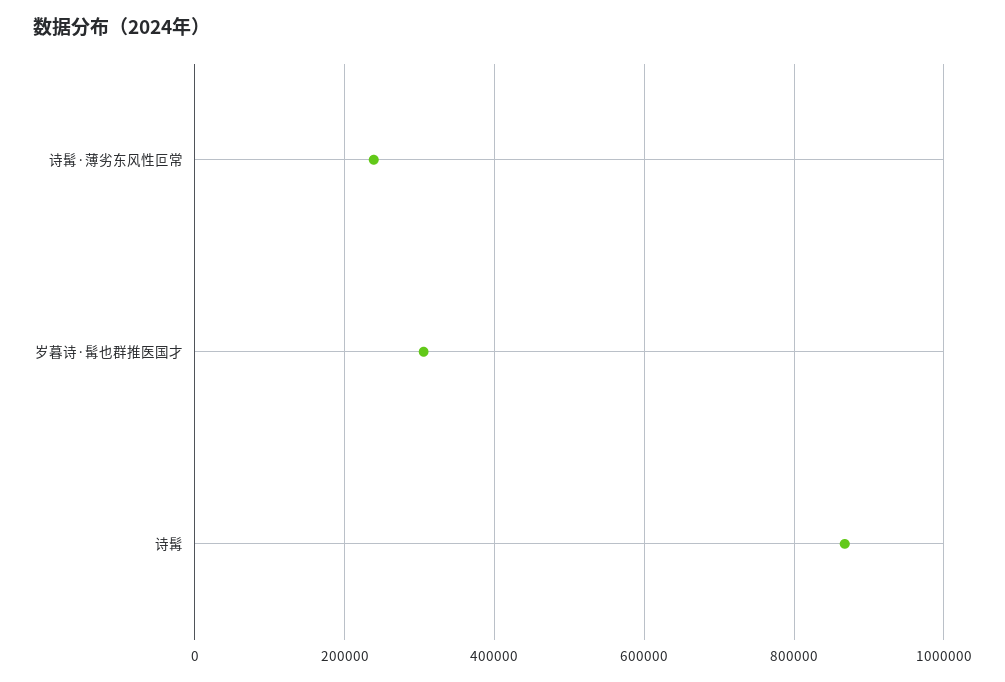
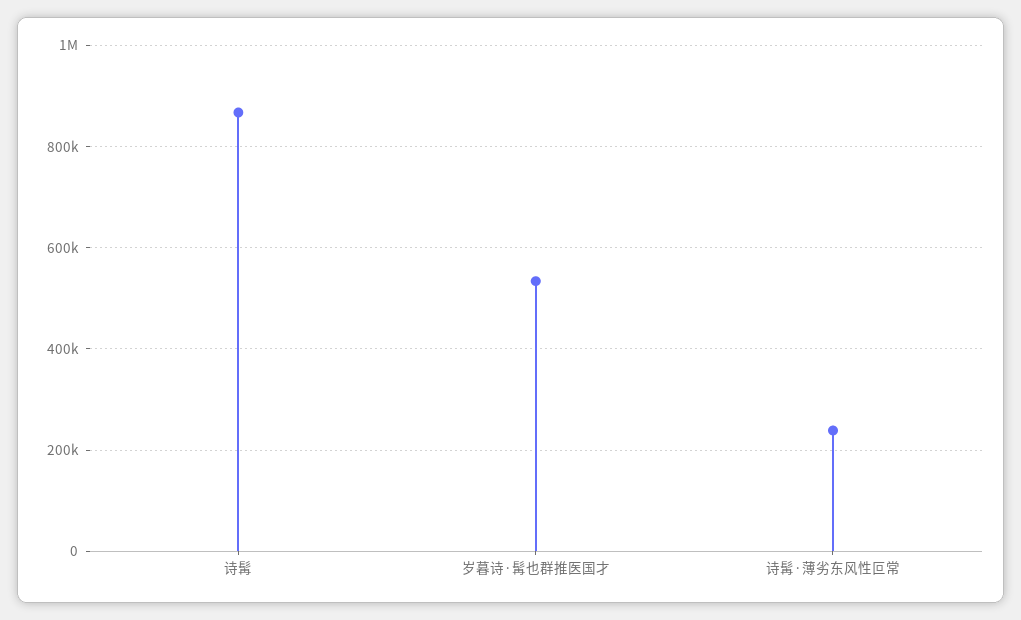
  {
    "诗髯·薄劣东风性叵常": 240000,
-   "岁暮诗·髯也群推医国才": 300000,
+   "岁暮诗·髯也群推医国才": 540000,
    "诗髯": 860000
  }

